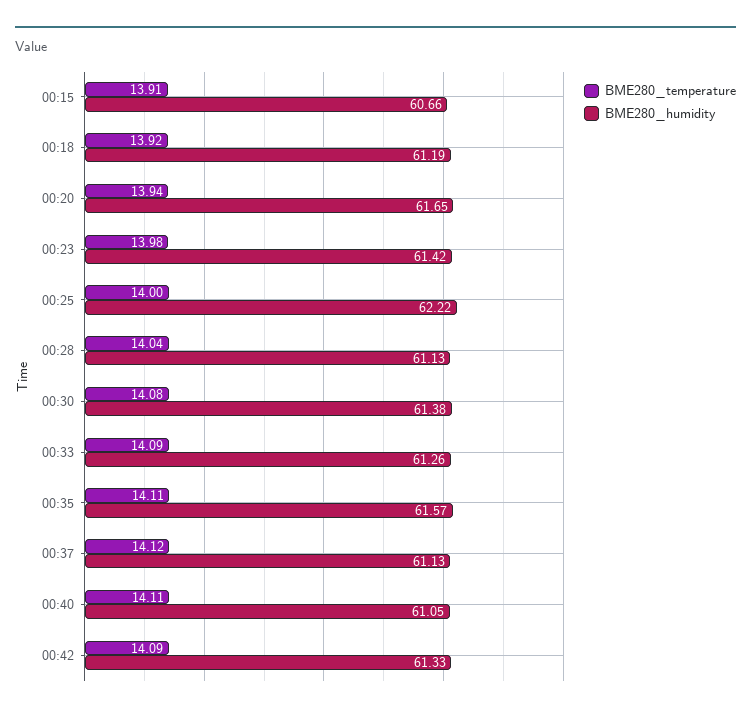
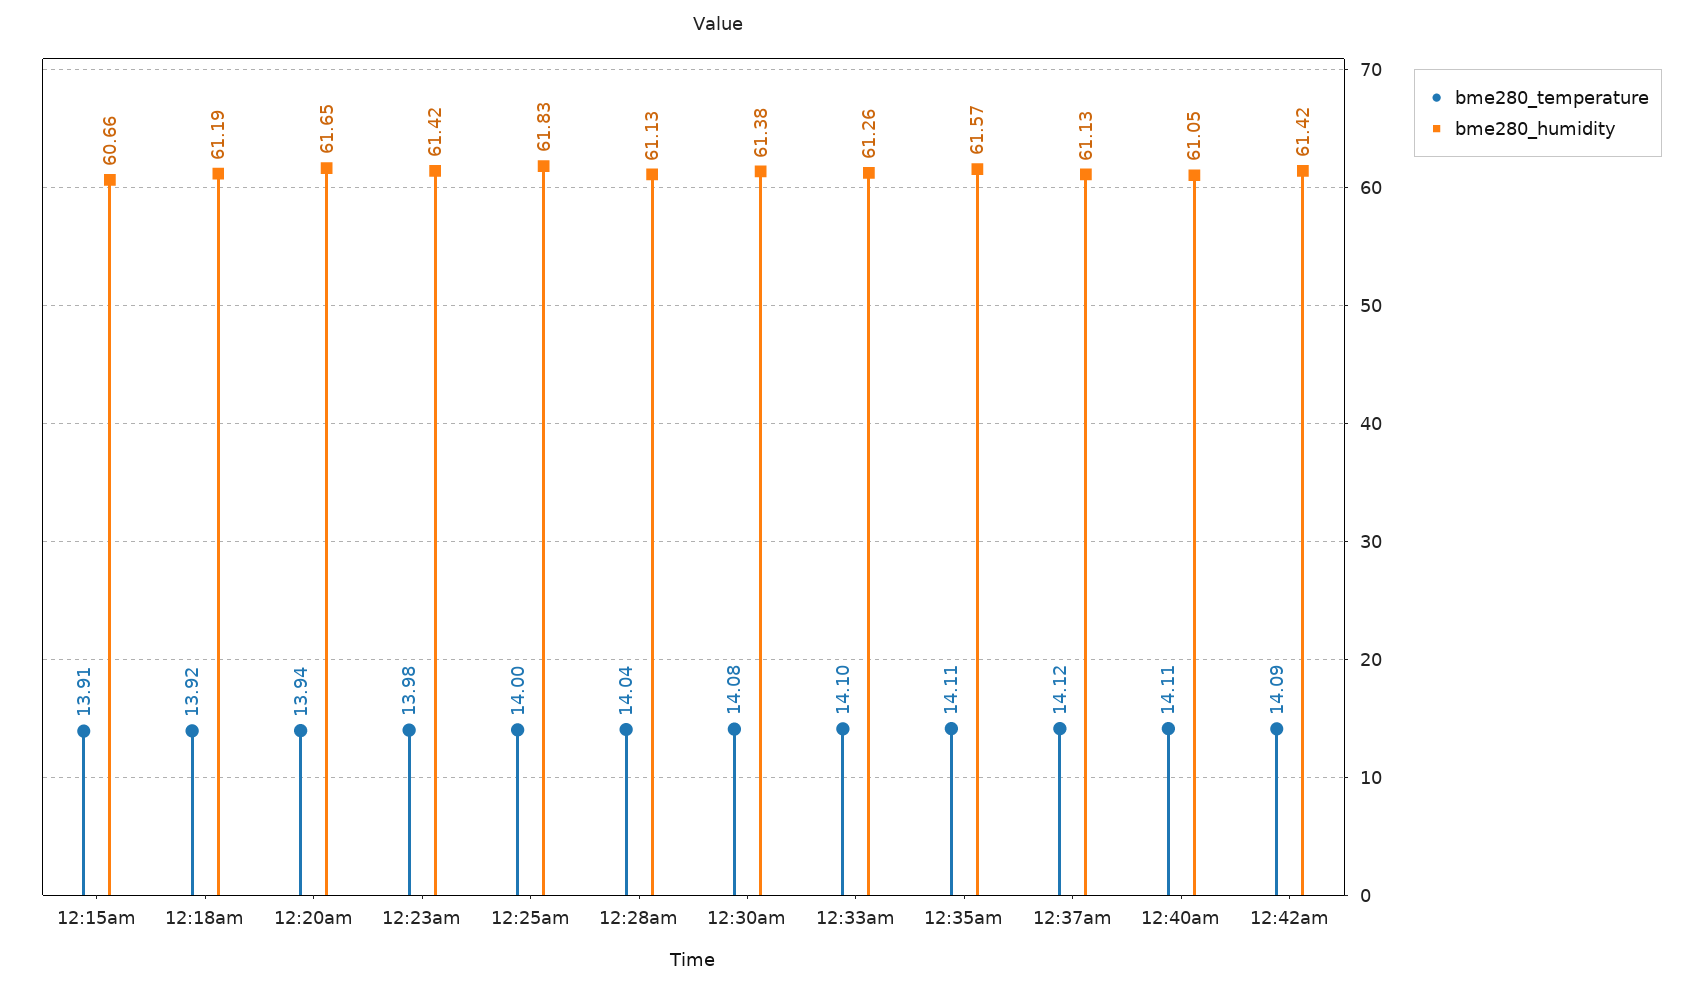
  {
    "BME280_temperature": {
      "00:15": 13.91,
      "00:18": 13.92,
      "00:20": 13.94,
      "00:23": 13.98,
      "00:25": 14,
      "00:28": 14.04,
      "00:30": 14.08,
-     "00:33": 14.09,
+     "00:33": 14.1,
      "00:35": 14.11,
      "00:37": 14.12,
      "00:40": 14.11,
      "00:42": 14.09
    },
    "BME280_humidity": {
      "00:15": 60.66,
      "00:18": 61.19,
      "00:20": 61.65,
      "00:23": 61.42,
-     "00:25": 62.22,
+     "00:25": 61.83,
      "00:28": 61.13,
      "00:30": 61.38,
      "00:33": 61.26,
      "00:35": 61.57,
      "00:37": 61.13,
      "00:40": 61.05,
-     "00:42": 61.33
+     "00:42": 61.42
    }
  }

